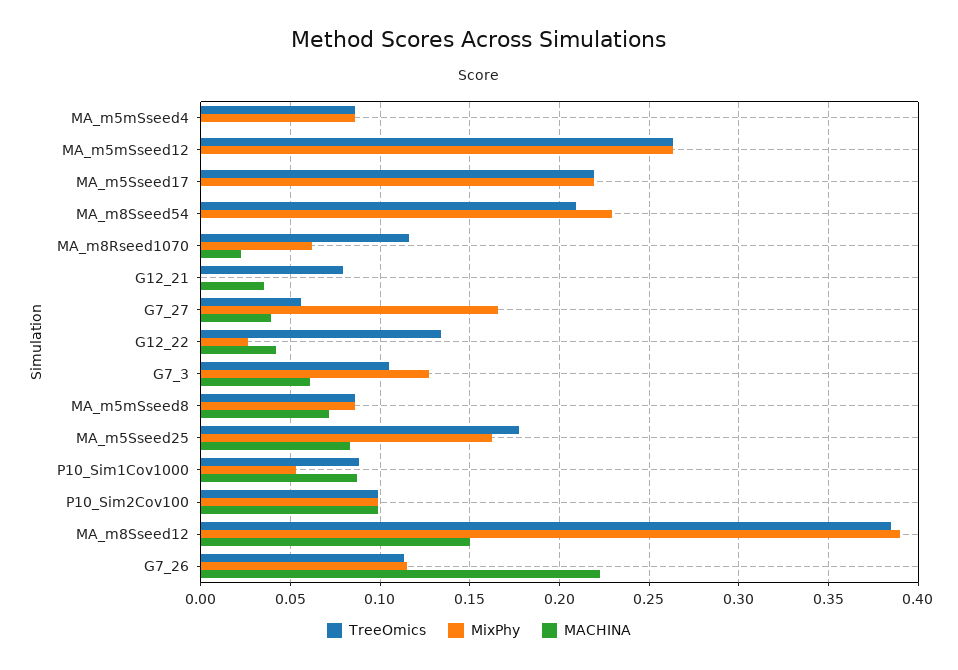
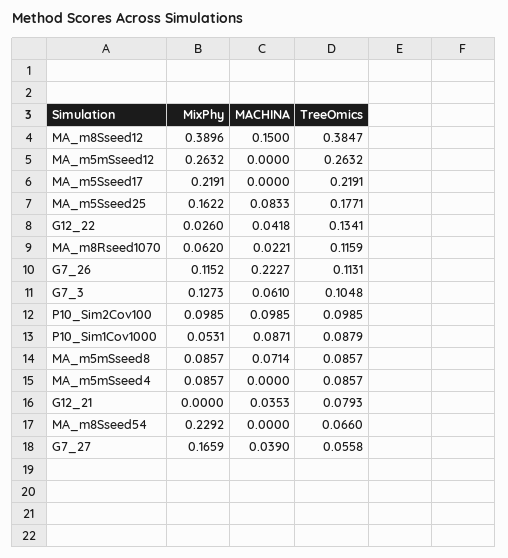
  {
    "TreeOmics": {
      "MA_m5mSseed4": 0.0857,
      "MA_m5mSseed12": 0.2632,
      "MA_m5Sseed17": 0.2191,
-     "MA_m8Sseed54": 0.21,
+     "MA_m8Sseed54": 0.066,
      "MA_m8Rseed1070": 0.1159,
      "G12_21": 0.0793,
      "G7_27": 0.0558,
      "G12_22": 0.1341,
      "G7_3": 0.1048,
      "MA_m5mSseed8": 0.0857,
      "MA_m5Sseed25": 0.1771,
      "P10_Sim1Cov1000": 0.0879,
      "P10_Sim2Cov100": 0.0985,
      "MA_m8Sseed12": 0.3847,
      "G7_26": 0.1131
    },
    "MixPhy": {
      "MA_m5mSseed4": 0.0857,
      "MA_m5mSseed12": 0.2632,
      "MA_m5Sseed17": 0.2191,
      "MA_m8Sseed54": 0.2292,
      "MA_m8Rseed1070": 0.062,
      "G12_21": 0,
      "G7_27": 0.1659,
      "G12_22": 0.026,
      "G7_3": 0.1273,
      "MA_m5mSseed8": 0.0857,
      "MA_m5Sseed25": 0.1622,
      "P10_Sim1Cov1000": 0.0531,
      "P10_Sim2Cov100": 0.0985,
      "MA_m8Sseed12": 0.3896,
      "G7_26": 0.1152
    },
    "MACHINA": {
      "MA_m5mSseed4": 0,
      "MA_m5mSseed12": 0,
      "MA_m5Sseed17": 0,
      "MA_m8Sseed54": 0,
      "MA_m8Rseed1070": 0.0221,
      "G12_21": 0.0353,
      "G7_27": 0.039,
      "G12_22": 0.0418,
      "G7_3": 0.061,
      "MA_m5mSseed8": 0.0714,
      "MA_m5Sseed25": 0.0833,
      "P10_Sim1Cov1000": 0.0871,
      "P10_Sim2Cov100": 0.0985,
      "MA_m8Sseed12": 0.15,
      "G7_26": 0.2227
    }
  }

